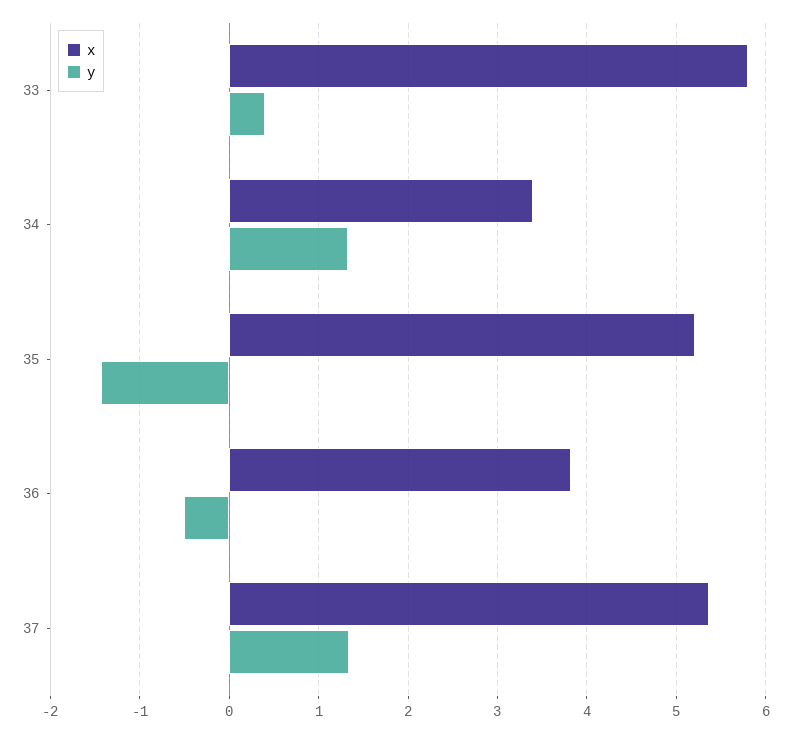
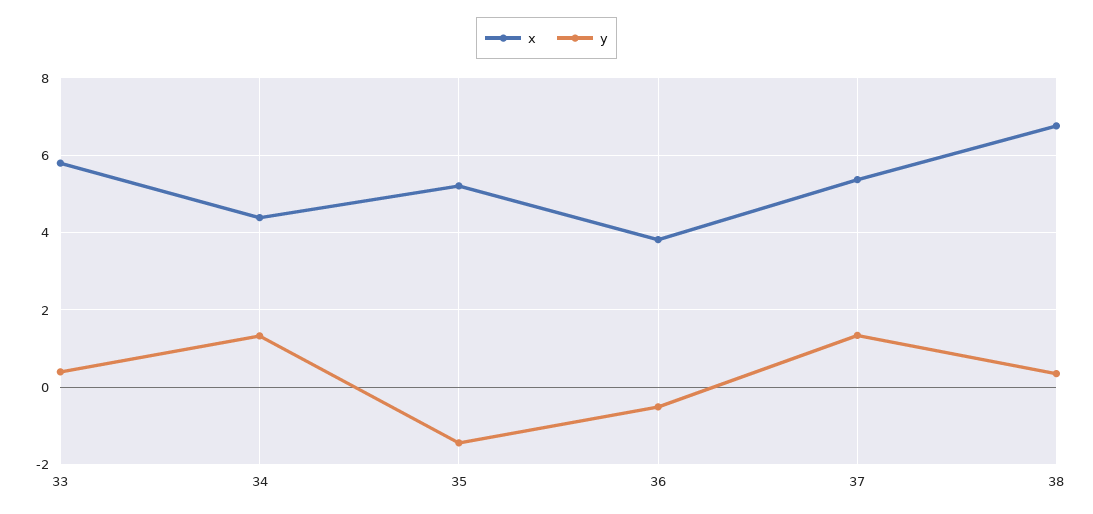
  {
    "x": {
      "33": 5.8,
-     "34": 3.4,
+     "34": 4.4,
      "35": 5.2,
      "36": 3.8,
-     "37": 5.4
+     "37": 5.4,
+     "38": 6.8
    },
    "y": {
      "33": 0.4,
      "34": 1.3,
      "35": -1.4,
      "36": -0.5,
-     "37": 1.3
+     "37": 1.3,
+     "38": 0.4
    }
  }

